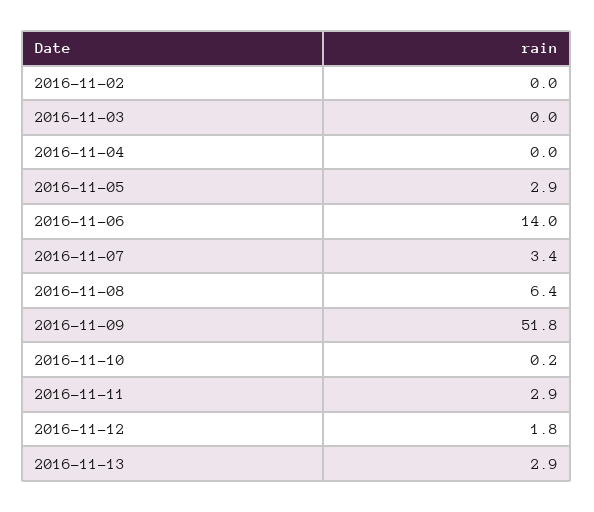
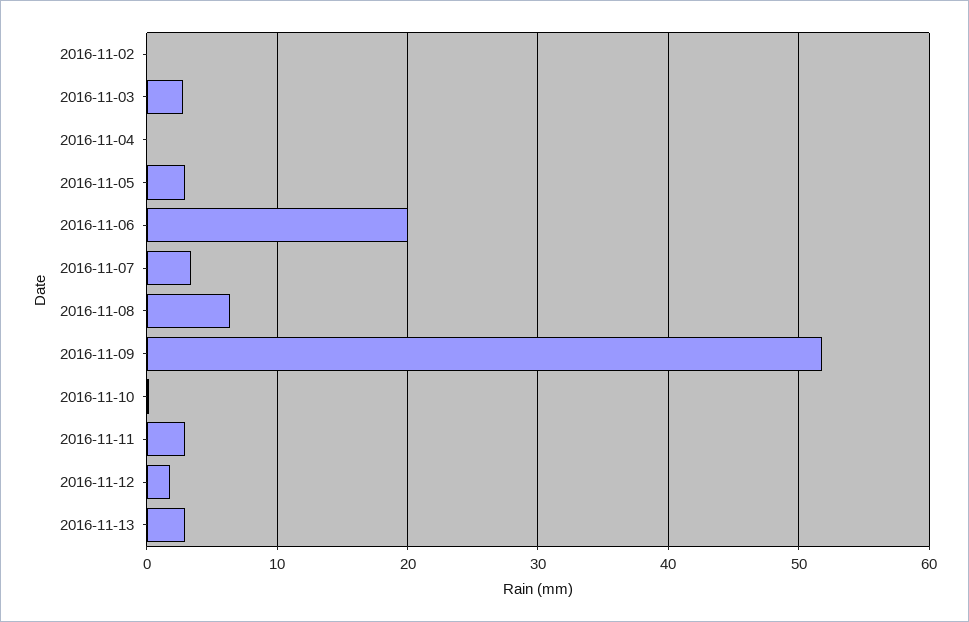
  {
    "2016-11-02": 0,
-   "2016-11-03": 0,
+   "2016-11-03": 3,
    "2016-11-04": 0,
    "2016-11-05": 2.9,
-   "2016-11-06": 14,
+   "2016-11-06": 20,
    "2016-11-07": 3.4,
    "2016-11-08": 6.4,
    "2016-11-09": 51.8,
    "2016-11-10": 0.2,
    "2016-11-11": 2.9,
    "2016-11-12": 1.8,
    "2016-11-13": 2.9
  }

